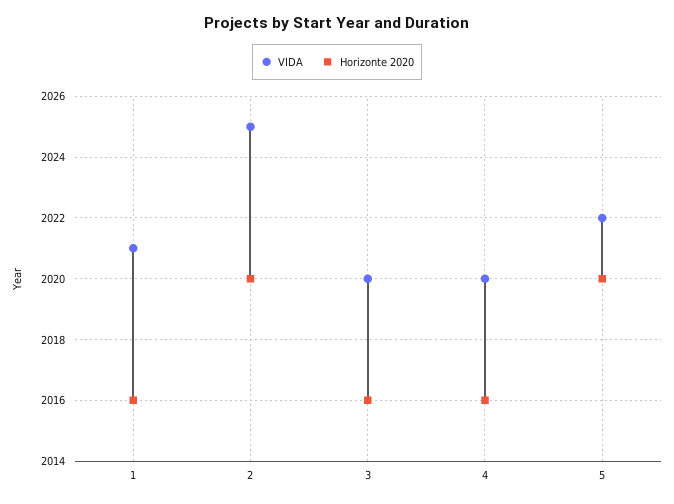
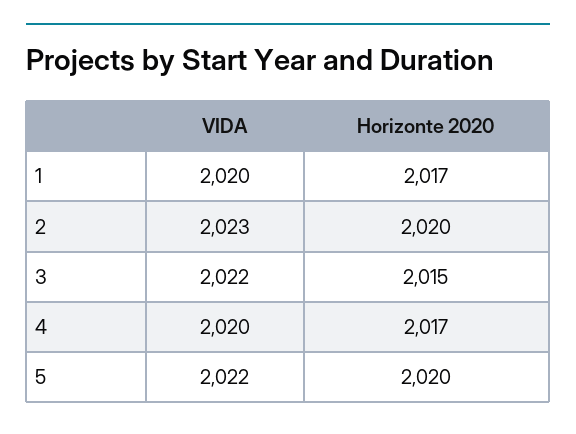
  {
    "VIDA": {
-     "1": 2021,
+     "1": 2020,
-     "2": 2025,
+     "2": 2023,
-     "3": 2020,
+     "3": 2022,
      "4": 2020,
      "5": 2022
    },
    "Horizonte 2020": {
-     "1": 2016,
+     "1": 2017,
      "2": 2020,
-     "3": 2016,
+     "3": 2015,
-     "4": 2016,
+     "4": 2017,
      "5": 2020
    }
  }

